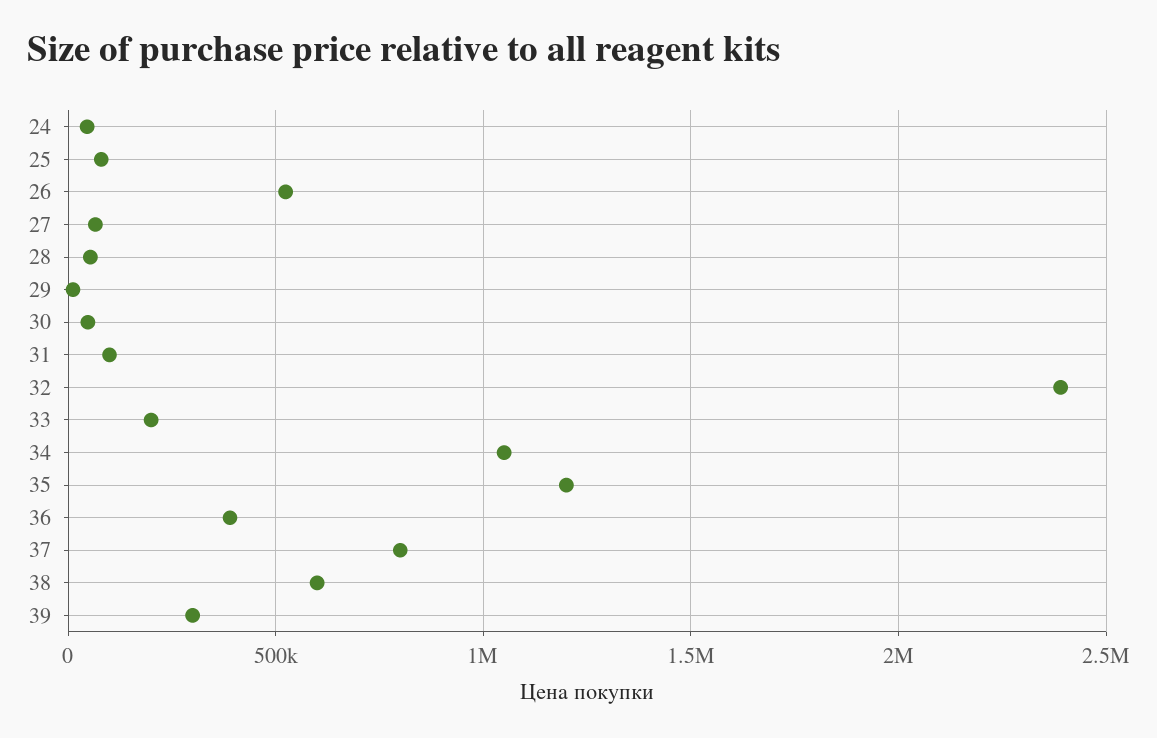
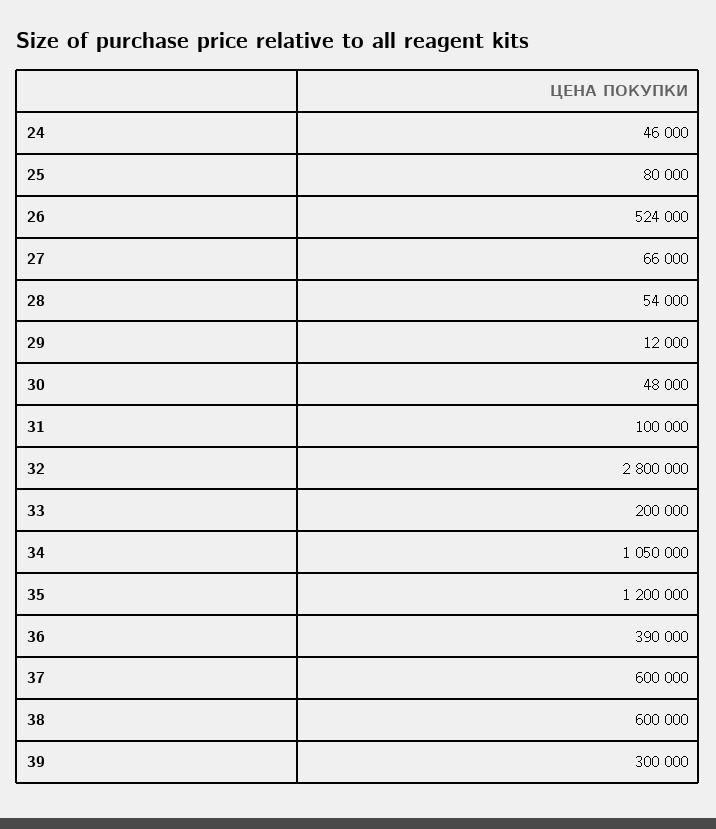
  {
    "24": 46000,
    "25": 80000,
    "26": 524000,
    "27": 66000,
    "28": 54000,
    "29": 12000,
    "30": 48000,
    "31": 100000,
-   "32": 2400000,
+   "32": 2800000,
    "33": 200000,
    "34": 1050000,
    "35": 1200000,
    "36": 390000,
-   "37": 800000,
+   "37": 600000,
    "38": 600000,
    "39": 300000
  }

